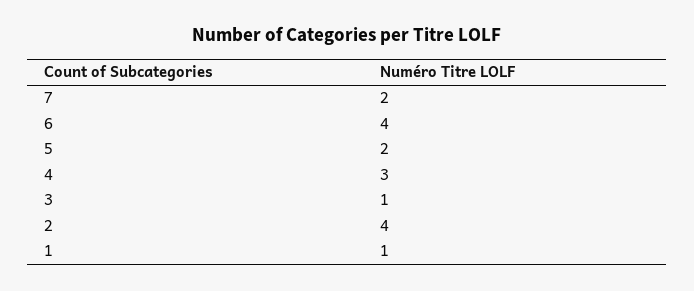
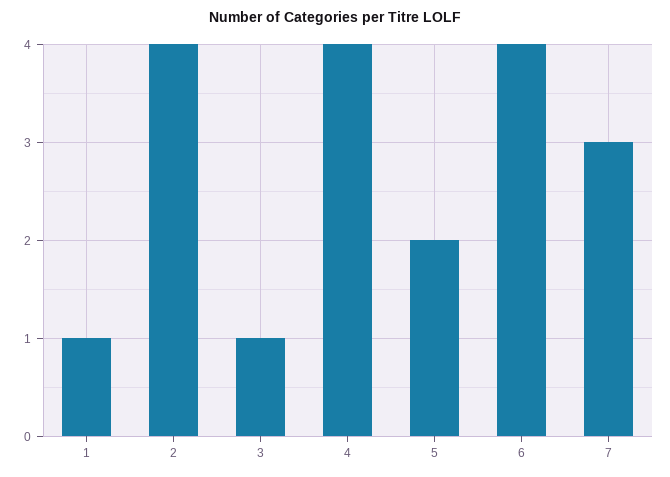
  {
-   "7": 2,
+   "7": 3,
    "6": 4,
    "5": 2,
-   "4": 3,
+   "4": 4,
    "3": 1,
    "2": 4,
    "1": 1
  }

